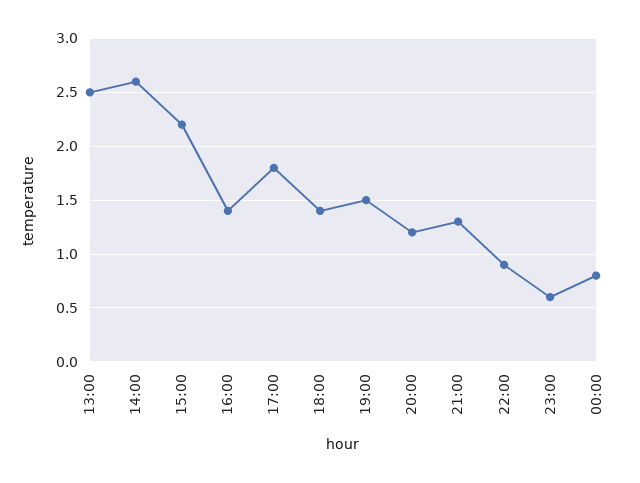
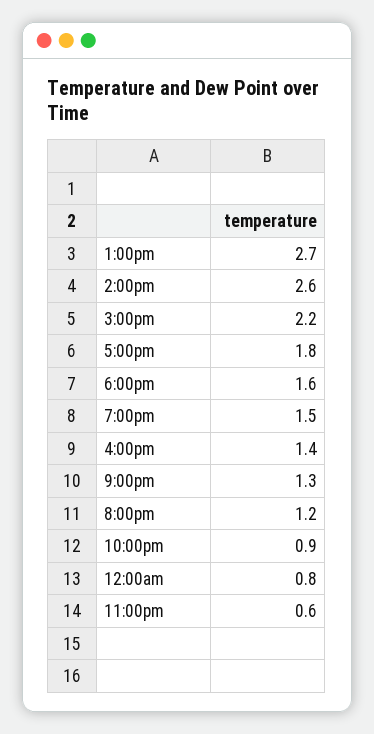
  {
-   "13:00": 2.5,
+   "13:00": 2.7,
    "14:00": 2.6,
    "15:00": 2.2,
    "16:00": 1.4,
    "17:00": 1.8,
-   "18:00": 1.4,
+   "18:00": 1.6,
    "19:00": 1.5,
    "20:00": 1.2,
    "21:00": 1.3,
    "22:00": 0.9,
    "23:00": 0.6,
    "00:00": 0.8
  }

